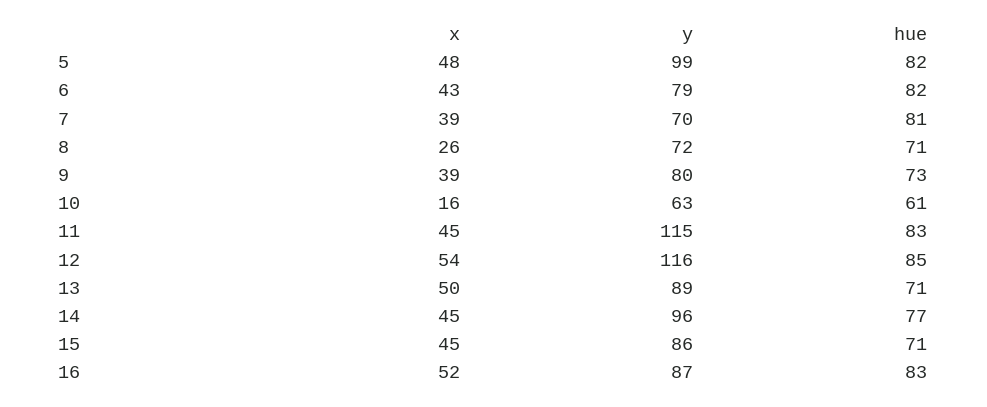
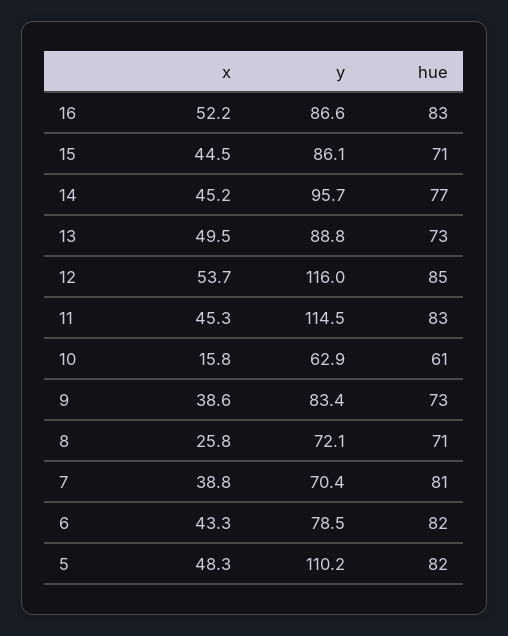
  {
    "x": {
      "5": 48.3,
      "6": 43.3,
      "7": 38.8,
      "8": 25.8,
      "9": 38.6,
      "10": 15.8,
      "11": 45.3,
      "12": 53.7,
      "13": 49.5,
      "14": 45.2,
      "15": 44.5,
      "16": 52.2
    },
    "y": {
-     "5": 99,
+     "5": 110.2,
      "6": 78.5,
      "7": 70.4,
      "8": 72.1,
-     "9": 80,
+     "9": 83.4,
      "10": 62.9,
      "11": 114.5,
      "12": 116,
      "13": 88.8,
      "14": 95.7,
      "15": 86.1,
      "16": 86.6
    },
    "hue": {
      "5": 82,
      "6": 82,
      "7": 81,
      "8": 71,
      "9": 73,
      "10": 61,
      "11": 83,
      "12": 85,
-     "13": 71,
+     "13": 73,
      "14": 77,
      "15": 71,
      "16": 83
    }
  }

